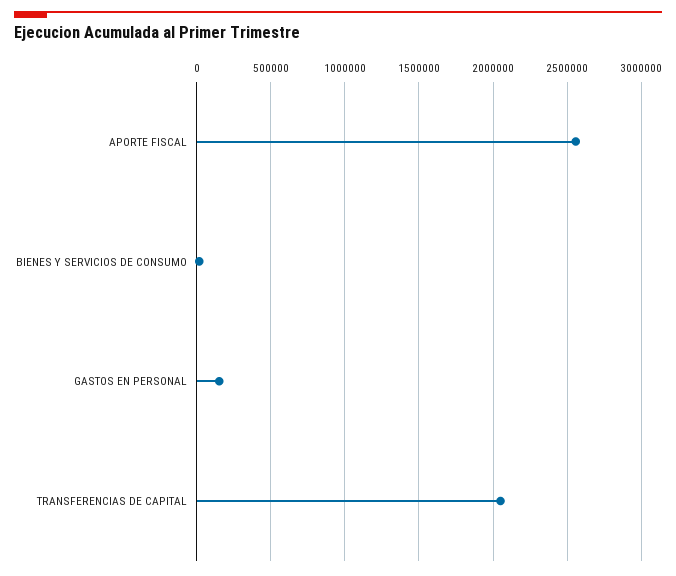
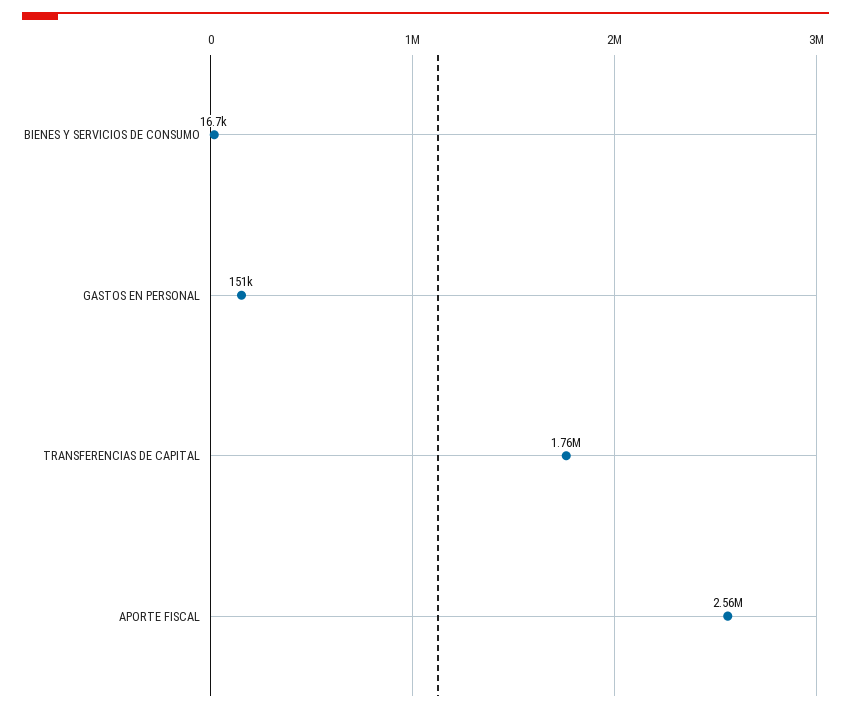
  {
    "APORTE FISCAL": 2560000,
    "BIENES Y SERVICIOS DE CONSUMO": 16700,
    "GASTOS EN PERSONAL": 151000,
-   "TRANSFERENCIAS DE CAPITAL": 2050000
+   "TRANSFERENCIAS DE CAPITAL": 1760000
  }

